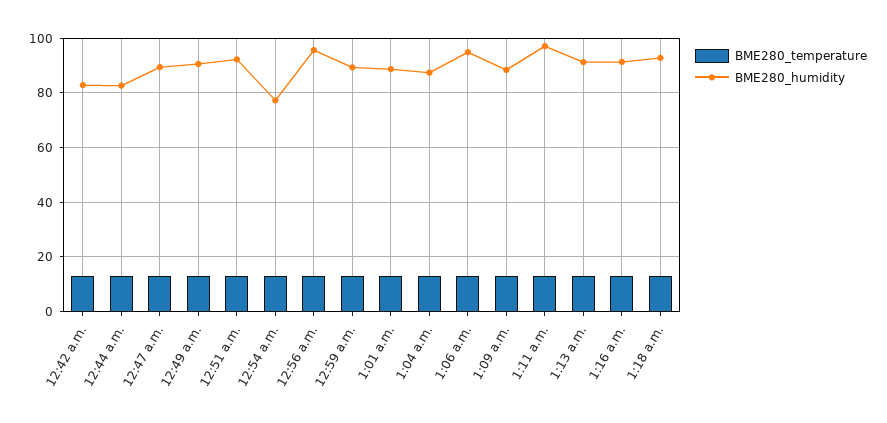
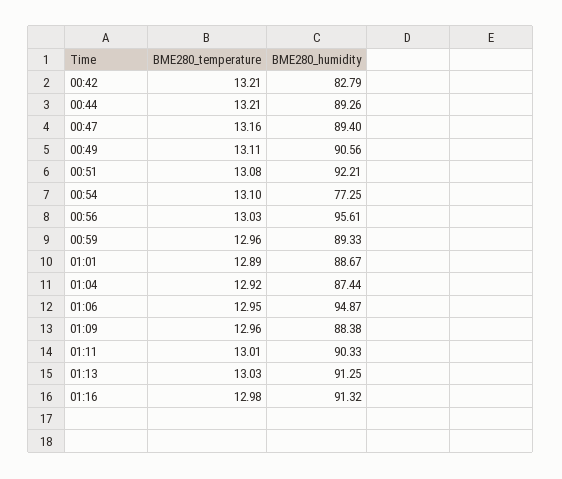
  {
    "BME280_temperature": {
      "12:42 a.m.": 13.21,
      "12:44 a.m.": 13.21,
      "12:47 a.m.": 13.16,
      "12:49 a.m.": 13.11,
      "12:51 a.m.": 13.08,
      "12:54 a.m.": 13.1,
      "12:56 a.m.": 13.03,
      "12:59 a.m.": 12.96,
      "1:01 a.m.": 12.89,
      "1:04 a.m.": 12.92,
      "1:06 a.m.": 12.95,
      "1:09 a.m.": 12.96,
      "1:11 a.m.": 13.01,
      "1:13 a.m.": 13.03,
-     "1:16 a.m.": 12.98,
+     "1:16 a.m.": 12.98
-     "1:18 a.m.": 12.5
    },
    "BME280_humidity": {
      "12:42 a.m.": 82.79,
-     "12:44 a.m.": 82.5,
+     "12:44 a.m.": 89.26,
      "12:47 a.m.": 89.4,
      "12:49 a.m.": 90.56,
      "12:51 a.m.": 92.21,
      "12:54 a.m.": 77.25,
      "12:56 a.m.": 95.61,
      "12:59 a.m.": 89.33,
      "1:01 a.m.": 88.67,
      "1:04 a.m.": 87.44,
      "1:06 a.m.": 94.87,
      "1:09 a.m.": 88.38,
-     "1:11 a.m.": 97.5,
+     "1:11 a.m.": 90.33,
      "1:13 a.m.": 91.25,
-     "1:16 a.m.": 91.32,
+     "1:16 a.m.": 91.32
-     "1:18 a.m.": 92.5
    }
  }

